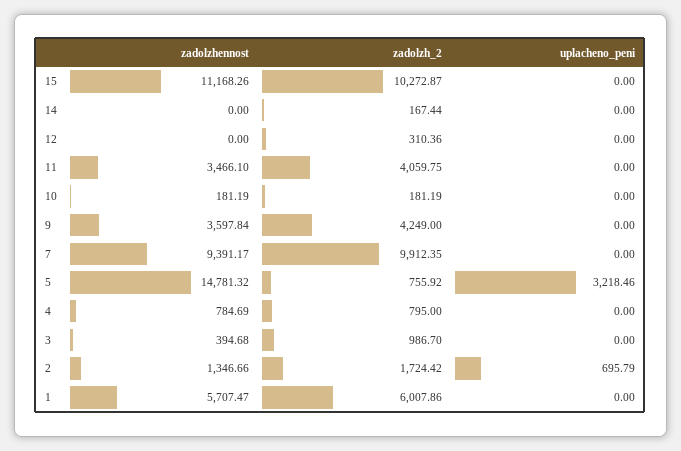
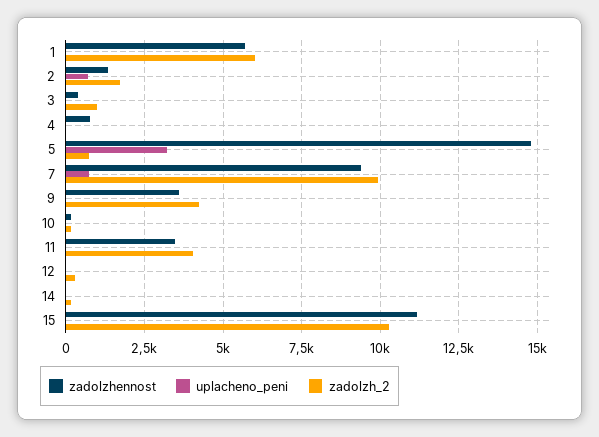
  {
    "zadolzhennost": {
      "15": 11168.26,
      "14": 0,
      "12": 0,
      "11": 3466.1,
      "10": 181.19,
      "9": 3597.84,
      "7": 9391.17,
      "5": 14781.32,
      "4": 784.69,
      "3": 394.68,
      "2": 1346.66,
      "1": 5707.47
    },
    "zadolzh_2": {
      "15": 10272.87,
      "14": 167.44,
      "12": 310.36,
      "11": 4059.75,
      "10": 181.19,
      "9": 4249,
      "7": 9912.35,
      "5": 755.92,
-     "4": 795,
+     "4": 0,
      "3": 986.7,
      "2": 1724.42,
      "1": 6007.86
    },
    "uplacheno_peni": {
      "15": 0,
      "14": 0,
      "12": 0,
      "11": 0,
      "10": 0,
      "9": 0,
-     "7": 0,
+     "7": 750,
      "5": 3218.46,
      "4": 0,
      "3": 0,
      "2": 695.79,
      "1": 0
    }
  }

